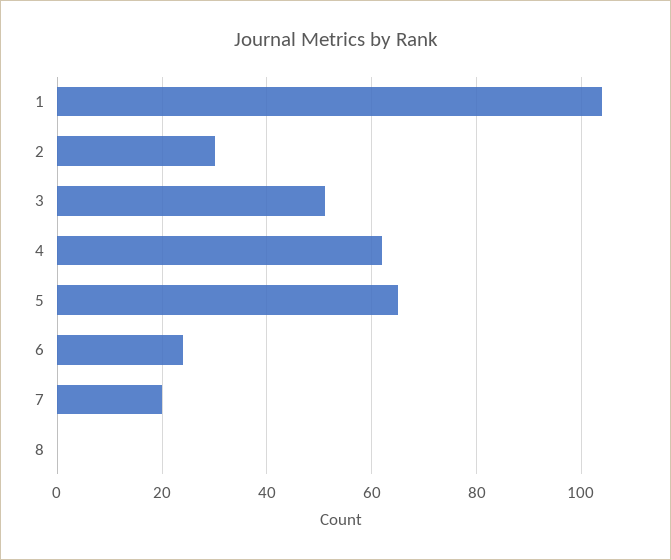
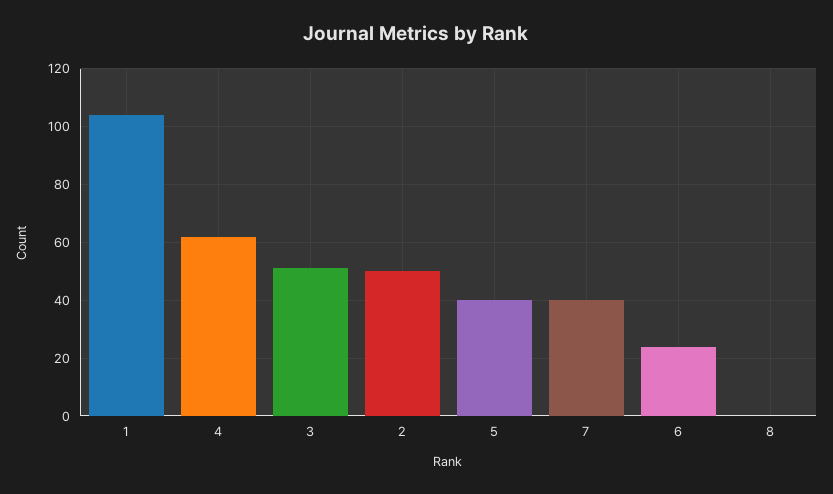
  {
    "1": 105,
-   "2": 30,
+   "2": 50,
    "3": 50,
    "4": 60,
-   "5": 65,
+   "5": 40,
    "6": 25,
-   "7": 20,
+   "7": 40,
    "8": 0
  }

